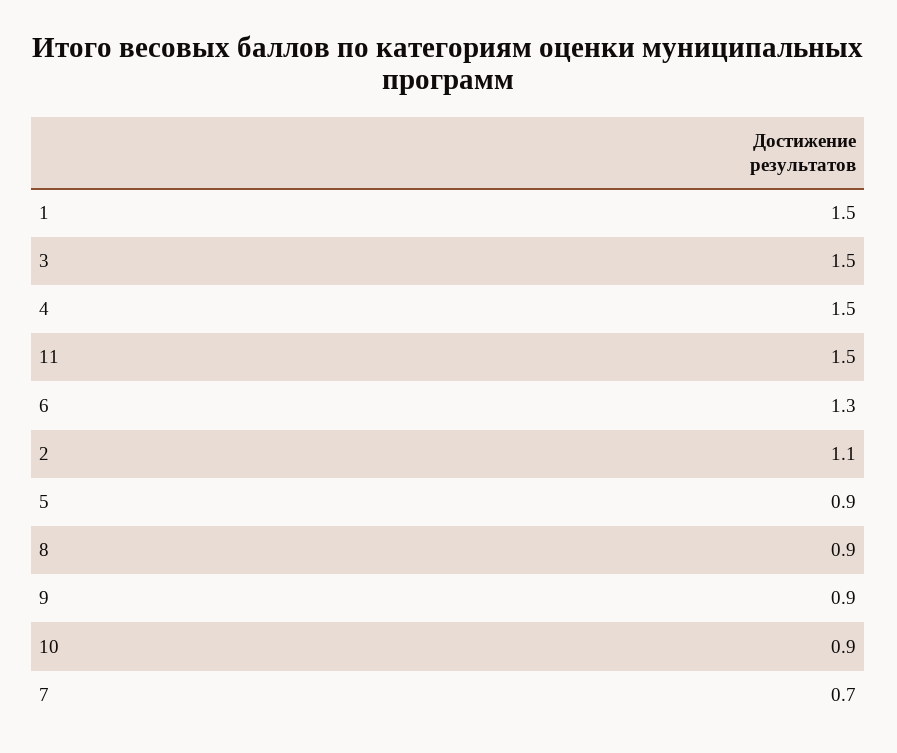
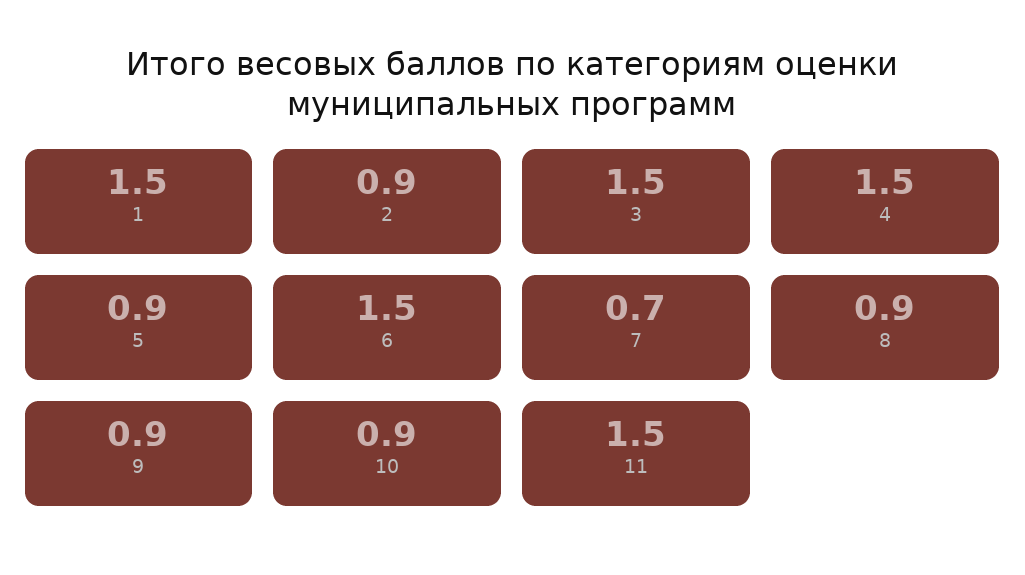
  {
    "1": 1.5,
    "3": 1.5,
    "4": 1.5,
    "11": 1.5,
-   "6": 1.3,
+   "6": 1.5,
-   "2": 1.1,
+   "2": 0.9,
    "5": 0.9,
    "8": 0.9,
    "9": 0.9,
    "10": 0.9,
    "7": 0.7
  }

